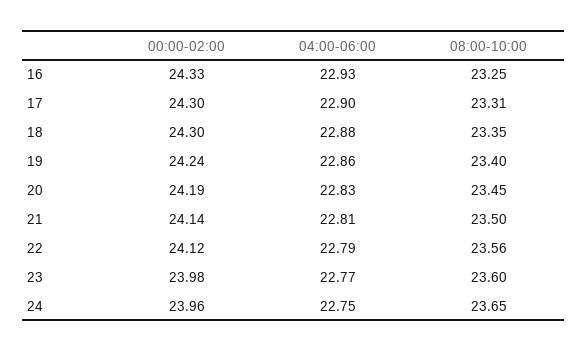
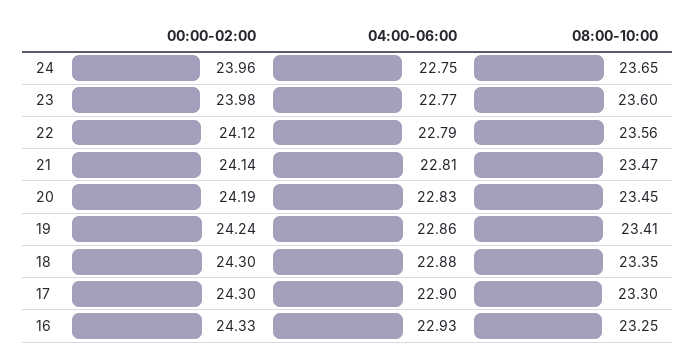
  {
    "00:00-02:00": {
      "16": 24.33,
      "17": 24.3,
      "18": 24.3,
      "19": 24.24,
      "20": 24.19,
      "21": 24.14,
      "22": 24.12,
      "23": 23.98,
      "24": 23.96
    },
    "04:00-06:00": {
      "16": 22.93,
      "17": 22.9,
      "18": 22.88,
      "19": 22.86,
      "20": 22.83,
      "21": 22.81,
      "22": 22.79,
      "23": 22.77,
      "24": 22.75
    },
    "08:00-10:00": {
      "16": 23.25,
-     "17": 23.31,
+     "17": 23.3,
      "18": 23.35,
-     "19": 23.4,
+     "19": 23.41,
      "20": 23.45,
-     "21": 23.5,
+     "21": 23.47,
      "22": 23.56,
      "23": 23.6,
      "24": 23.65
    }
  }

